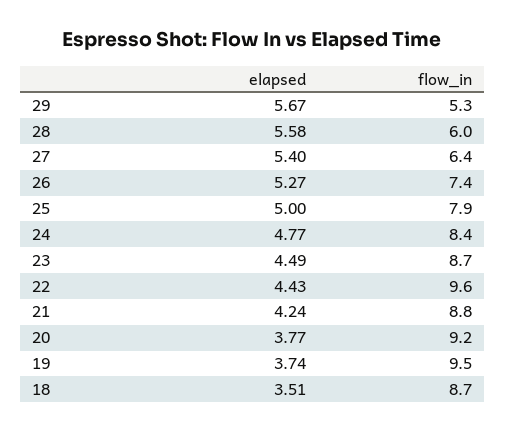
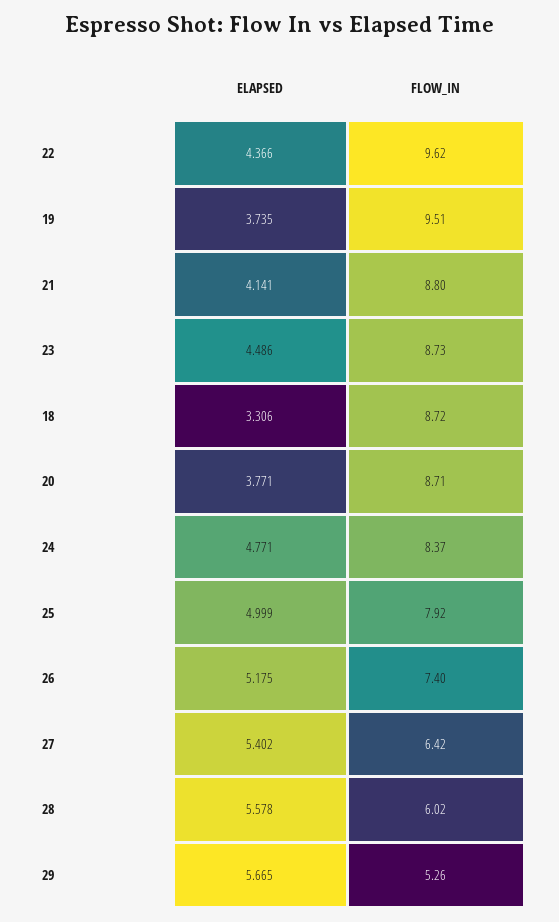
  {
    "elapsed": {
      "29": 5.665,
      "28": 5.578,
      "27": 5.402,
-     "26": 5.27,
+     "26": 5.175,
      "25": 4.999,
      "24": 4.771,
      "23": 4.486,
-     "22": 4.43,
+     "22": 4.366,
-     "21": 4.24,
+     "21": 4.141,
      "20": 3.771,
      "19": 3.735,
-     "18": 3.51
+     "18": 3.306
    },
    "flow_in": {
      "29": 5.26,
      "28": 6.02,
      "27": 6.42,
      "26": 7.4,
      "25": 7.92,
      "24": 8.37,
      "23": 8.73,
      "22": 9.62,
      "21": 8.8,
-     "20": 9.2,
+     "20": 8.71,
      "19": 9.51,
      "18": 8.72
    }
  }

